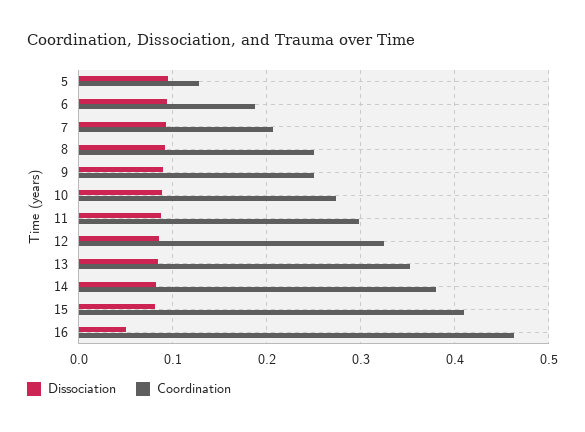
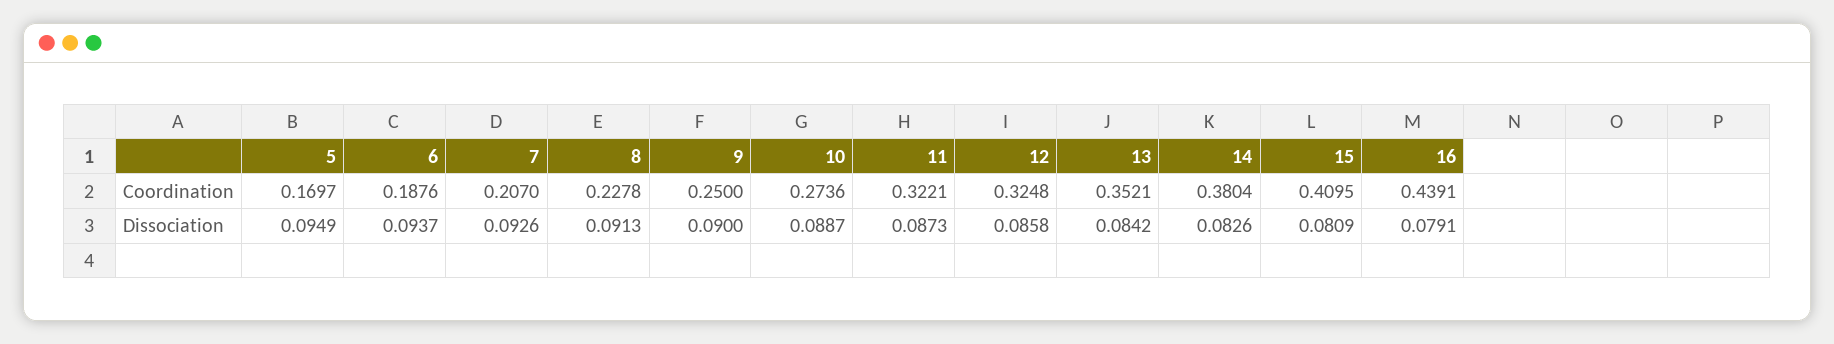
  {
    "Dissociation": {
      "5": 0.0949,
      "6": 0.0937,
      "7": 0.0926,
      "8": 0.0913,
      "9": 0.09,
      "10": 0.0887,
      "11": 0.0873,
      "12": 0.0858,
      "13": 0.0842,
      "14": 0.0826,
      "15": 0.0809,
-     "16": 0.05
+     "16": 0.0791
    },
    "Coordination": {
-     "5": 0.13,
+     "5": 0.1697,
      "6": 0.1876,
      "7": 0.207,
-     "8": 0.25,
+     "8": 0.2278,
      "9": 0.25,
      "10": 0.2736,
-     "11": 0.3,
+     "11": 0.3221,
      "12": 0.3248,
      "13": 0.3521,
      "14": 0.3804,
      "15": 0.4095,
-     "16": 0.46
+     "16": 0.4391
    }
  }

